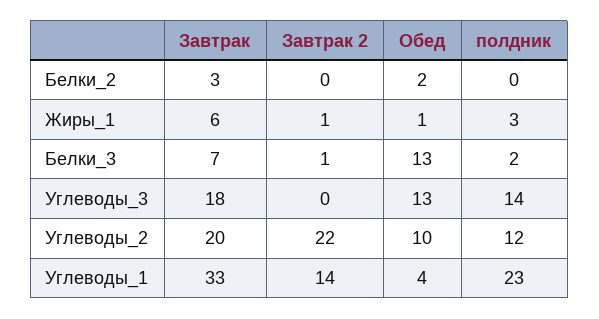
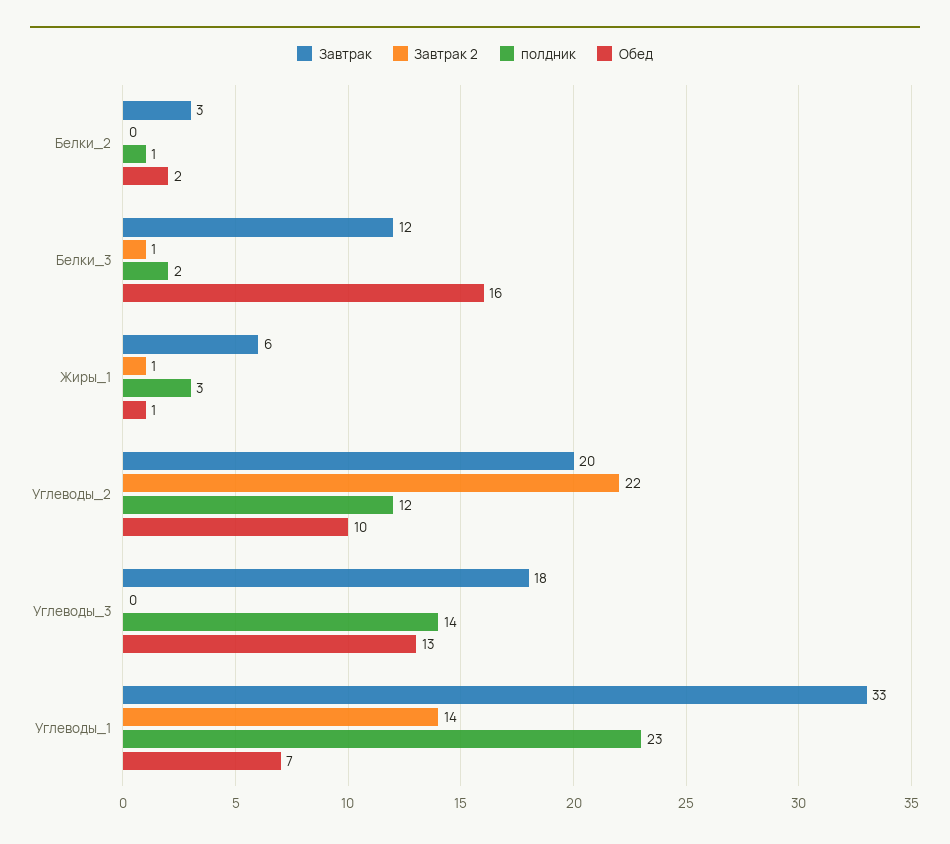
  {
    "Завтрак": {
      "Белки_2": 3,
      "Жиры_1": 6,
-     "Белки_3": 7,
+     "Белки_3": 12,
      "Углеводы_3": 18,
      "Углеводы_2": 20,
      "Углеводы_1": 33
    },
    "Завтрак 2": {
      "Белки_2": 0,
      "Жиры_1": 1,
      "Белки_3": 1,
      "Углеводы_3": 0,
      "Углеводы_2": 22,
      "Углеводы_1": 14
    },
    "Обед": {
      "Белки_2": 2,
      "Жиры_1": 1,
-     "Белки_3": 13,
+     "Белки_3": 16,
      "Углеводы_3": 13,
      "Углеводы_2": 10,
-     "Углеводы_1": 4
+     "Углеводы_1": 7
    },
    "полдник": {
-     "Белки_2": 0,
+     "Белки_2": 1,
      "Жиры_1": 3,
      "Белки_3": 2,
      "Углеводы_3": 14,
      "Углеводы_2": 12,
      "Углеводы_1": 23
    }
  }

